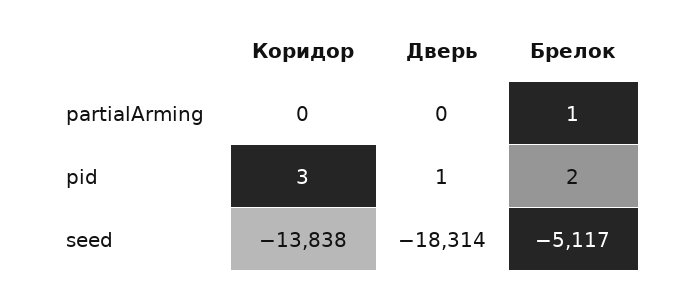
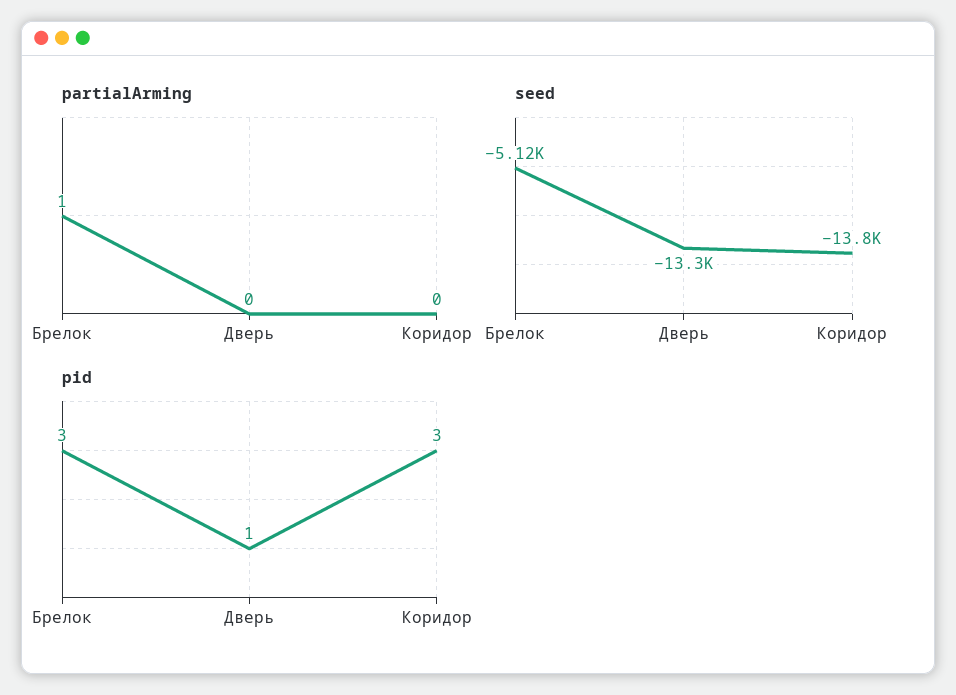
  {
    "partialArming": {
      "Коридор": 0,
      "Дверь": 0,
      "Брелок": 1
    },
    "pid": {
      "Коридор": 3,
      "Дверь": 1,
-     "Брелок": 2
+     "Брелок": 3
    },
    "seed": {
      "Коридор": -13838,
-     "Дверь": -18314,
+     "Дверь": -13300,
      "Брелок": -5117
    }
  }

